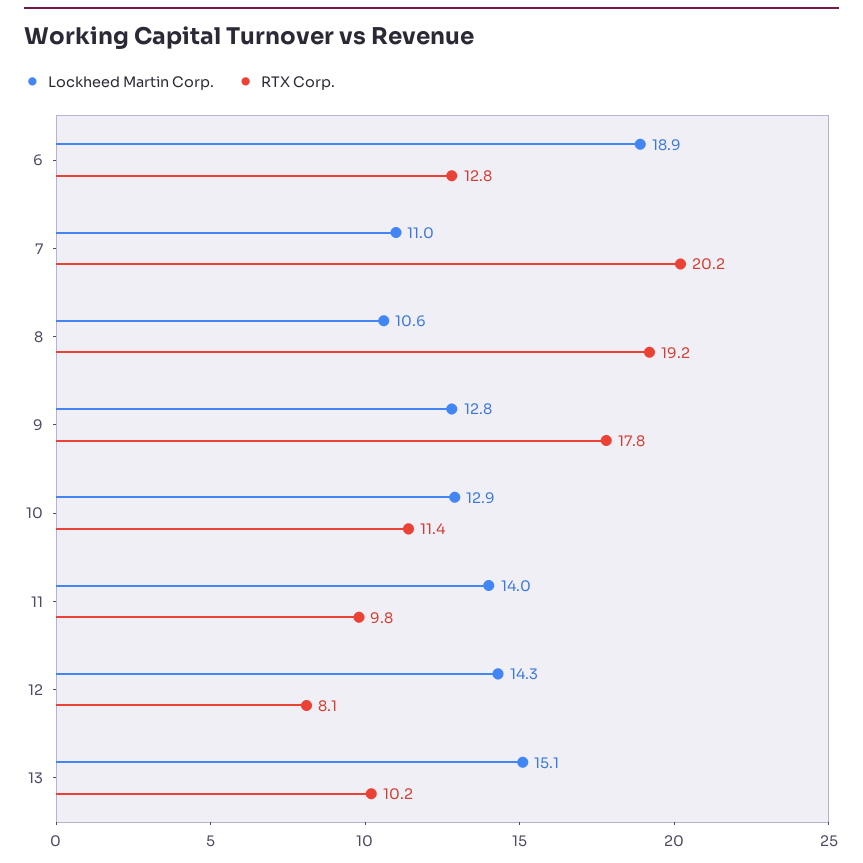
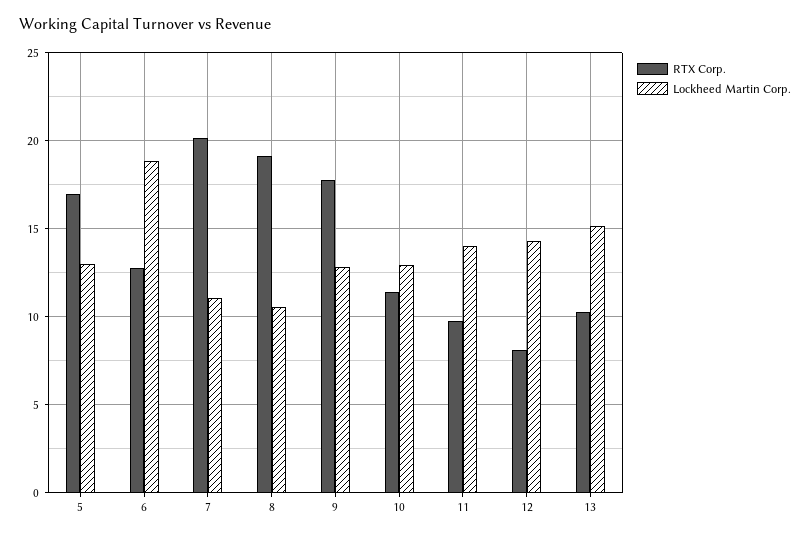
  {
    "Lockheed Martin Corp.": {
      "6": 18.9,
      "7": 11,
      "8": 10.6,
      "9": 12.8,
      "10": 12.9,
      "11": 14,
      "12": 14.3,
-     "13": 15.1
+     "13": 15.1,
+     "5": 13
    },
    "RTX Corp.": {
      "6": 12.8,
      "7": 20.2,
      "8": 19.2,
      "9": 17.8,
      "10": 11.4,
      "11": 9.8,
      "12": 8.1,
-     "13": 10.2
+     "13": 10.2,
+     "5": 17
    }
  }

